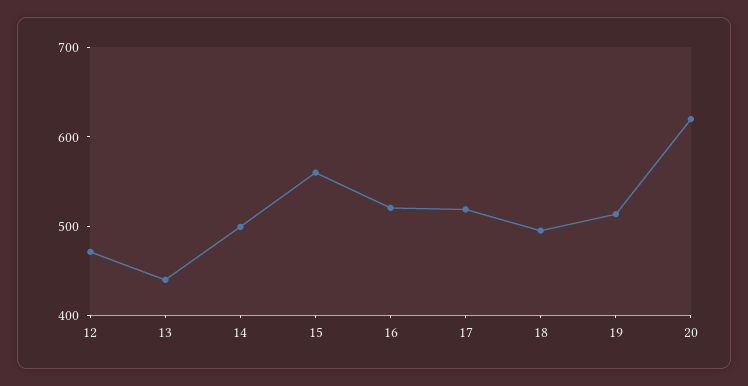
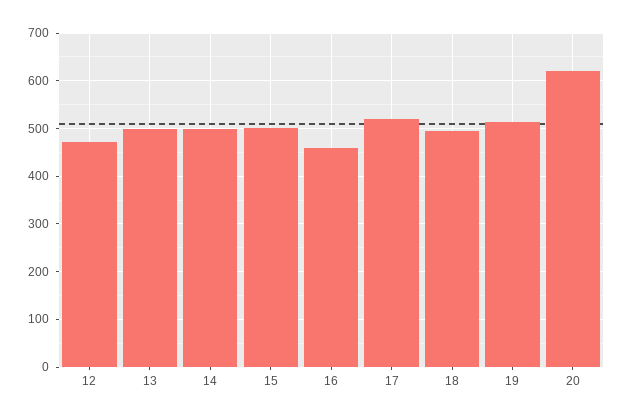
  {
    "12": 480,
-   "13": 440,
+   "13": 500,
    "14": 500,
-   "15": 560,
+   "15": 500,
-   "16": 520,
+   "16": 460,
    "17": 520,
    "18": 500,
    "19": 520,
    "20": 620
  }

